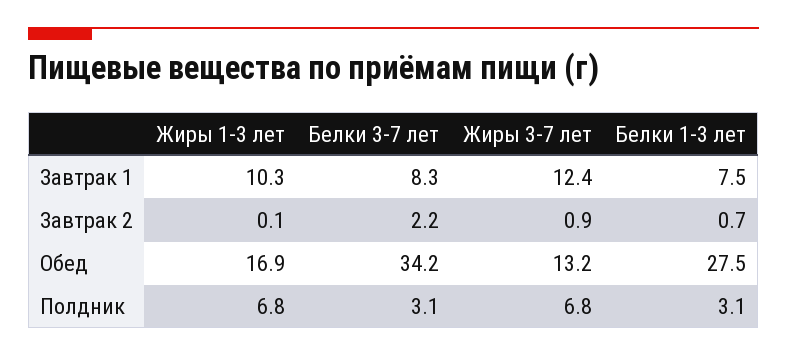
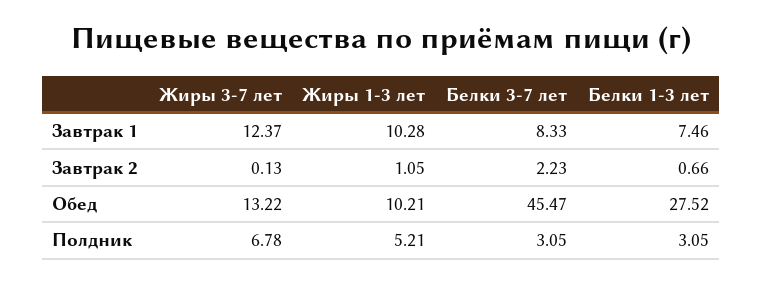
  {
    "Жиры 1-3 лет": {
      "Завтрак 1": 10.28,
-     "Завтрак 2": 0.1,
+     "Завтрак 2": 1.05,
-     "Обед": 16.9,
+     "Обед": 10.21,
-     "Полдник": 6.8
+     "Полдник": 5.21
    },
    "Белки 3-7 лет": {
      "Завтрак 1": 8.33,
      "Завтрак 2": 2.23,
-     "Обед": 34.2,
+     "Обед": 45.47,
      "Полдник": 3.05
    },
    "Жиры 3-7 лет": {
      "Завтрак 1": 12.37,
-     "Завтрак 2": 0.9,
+     "Завтрак 2": 0.13,
      "Обед": 13.22,
      "Полдник": 6.78
    },
    "Белки 1-3 лет": {
      "Завтрак 1": 7.46,
      "Завтрак 2": 0.66,
      "Обед": 27.52,
      "Полдник": 3.05
    }
  }

